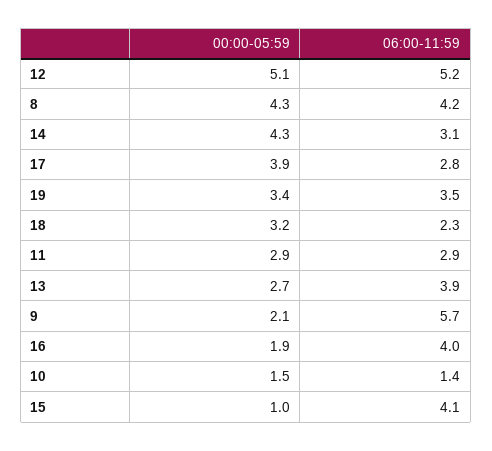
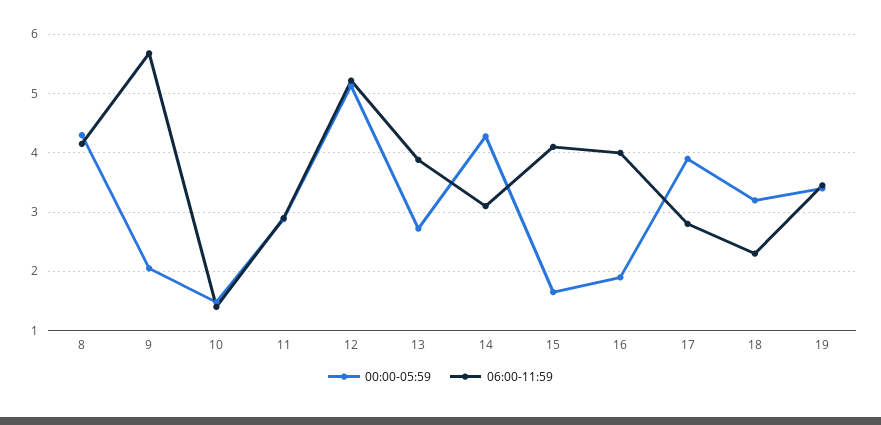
  {
    "00:00-05:59": {
      "12": 5.1,
      "8": 4.3,
      "14": 4.3,
      "17": 3.9,
      "19": 3.4,
      "18": 3.2,
      "11": 2.9,
      "13": 2.7,
      "9": 2.1,
      "16": 1.9,
      "10": 1.5,
-     "15": 1
+     "15": 1.6
    },
    "06:00-11:59": {
      "12": 5.2,
      "8": 4.2,
      "14": 3.1,
      "17": 2.8,
      "19": 3.5,
      "18": 2.3,
      "11": 2.9,
      "13": 3.9,
      "9": 5.7,
      "16": 4,
      "10": 1.4,
      "15": 4.1
    }
  }

